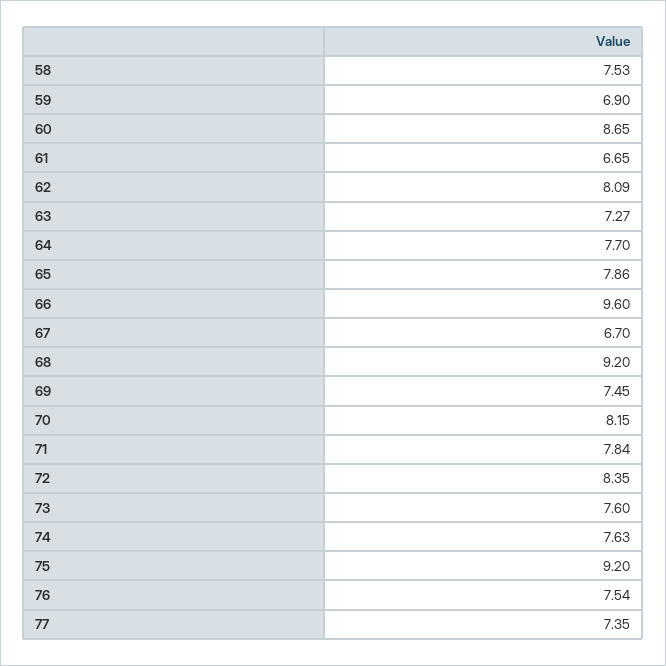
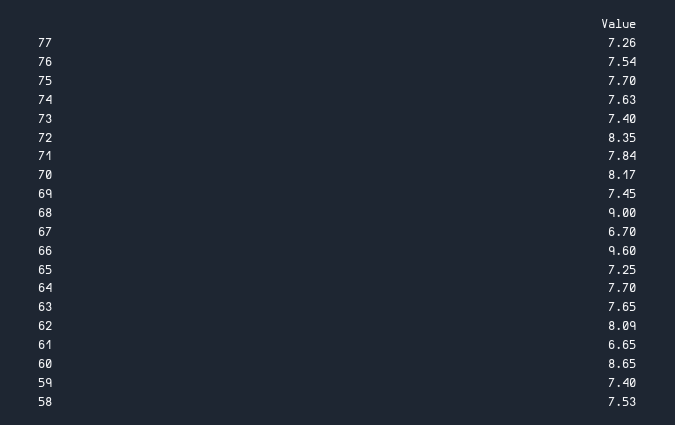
  {
    "58": 7.53,
-   "59": 6.9,
+   "59": 7.4,
    "60": 8.65,
    "61": 6.65,
    "62": 8.09,
-   "63": 7.27,
+   "63": 7.65,
    "64": 7.7,
-   "65": 7.86,
+   "65": 7.25,
    "66": 9.6,
    "67": 6.7,
-   "68": 9.2,
+   "68": 9,
    "69": 7.45,
-   "70": 8.15,
+   "70": 8.17,
    "71": 7.84,
    "72": 8.35,
-   "73": 7.6,
+   "73": 7.4,
    "74": 7.63,
-   "75": 9.2,
+   "75": 7.7,
    "76": 7.54,
-   "77": 7.35
+   "77": 7.26
  }

